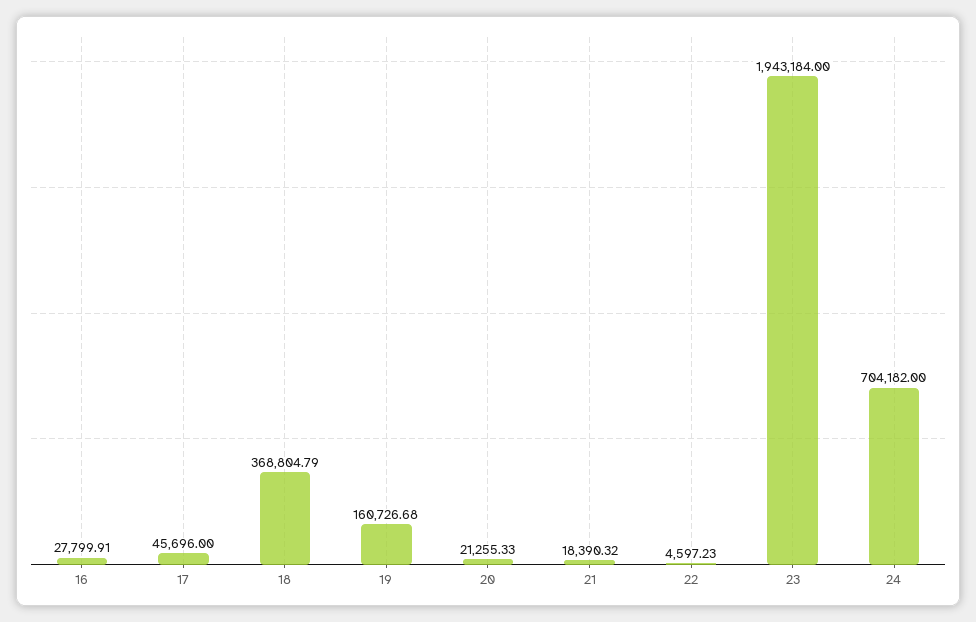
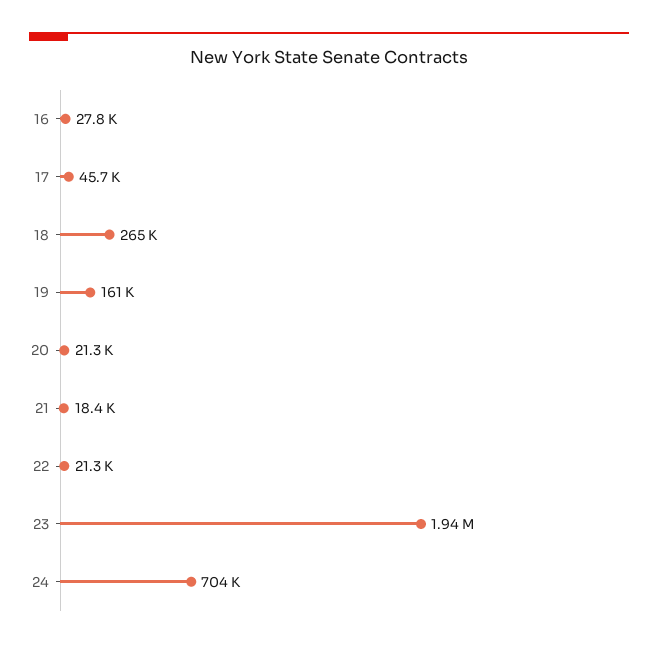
  {
    "16": 27799.91,
    "17": 45696,
-   "18": 368804.79,
+   "18": 265000,
    "19": 160726.68,
    "20": 21255.33,
    "21": 18390.32,
-   "22": 4597.23,
+   "22": 21300,
    "23": 1943184,
    "24": 704182
  }

